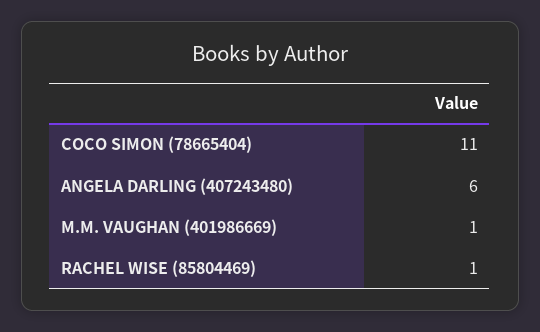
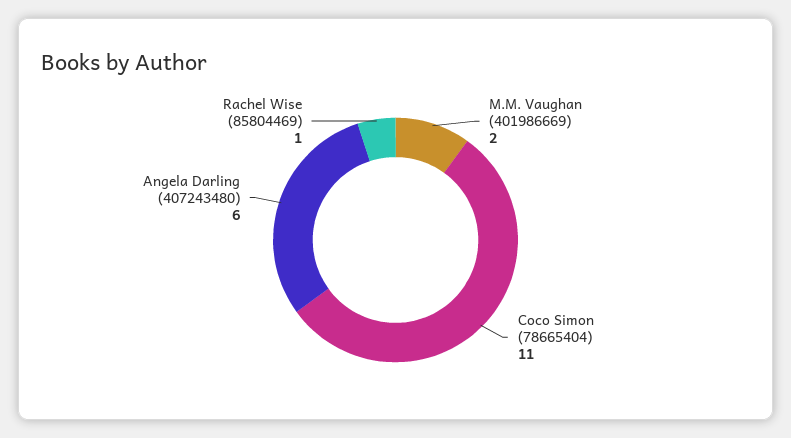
  {
    "COCO SIMON (78665404)": 11,
    "ANGELA DARLING (407243480)": 6,
-   "M.M. VAUGHAN (401986669)": 1,
+   "M.M. VAUGHAN (401986669)": 2,
    "RACHEL WISE (85804469)": 1
  }

